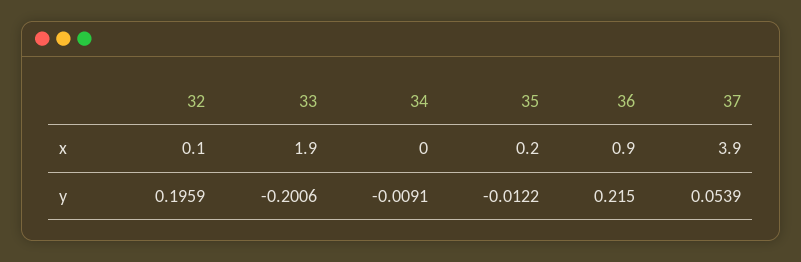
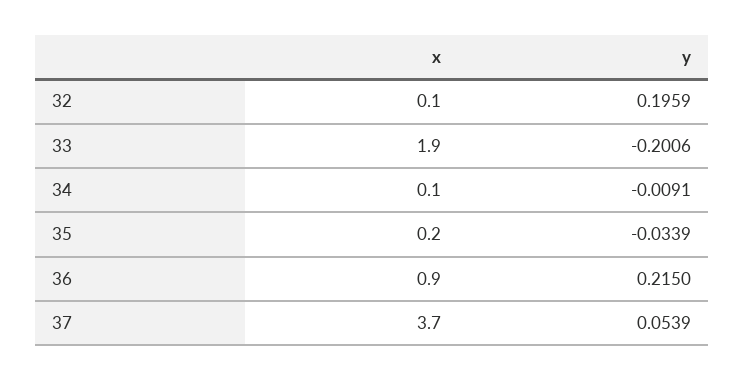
  {
    "32": {
      "x": 0.1,
      "y": 0.1959
    },
    "33": {
      "x": 1.9,
      "y": -0.2006
    },
    "34": {
-     "x": 0,
+     "x": 0.1,
      "y": -0.0091
    },
    "35": {
      "x": 0.2,
-     "y": -0.0122
+     "y": -0.0339
    },
    "36": {
      "x": 0.9,
      "y": 0.215
    },
    "37": {
-     "x": 3.9,
+     "x": 3.7,
      "y": 0.0539
    }
  }

